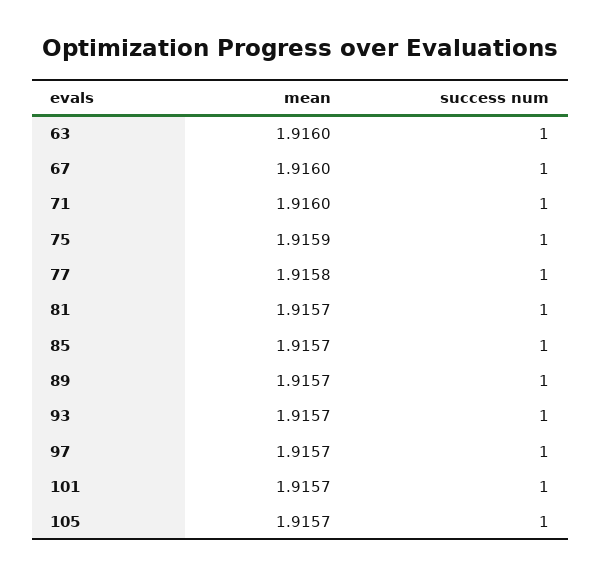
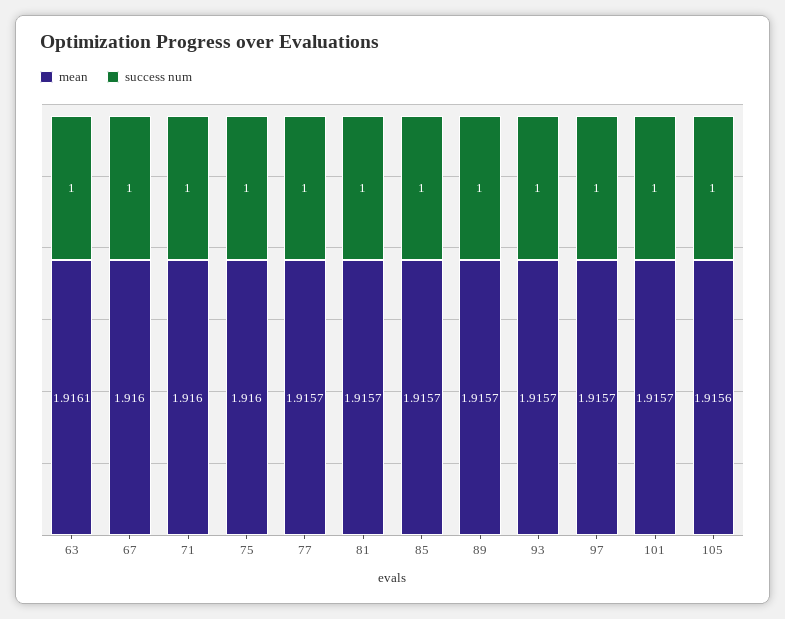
  {
    "mean": {
-     "63": 1.916,
+     "63": 1.9161,
      "67": 1.916,
      "71": 1.916,
-     "75": 1.9159,
+     "75": 1.916,
-     "77": 1.9158,
+     "77": 1.9157,
      "81": 1.9157,
      "85": 1.9157,
      "89": 1.9157,
      "93": 1.9157,
      "97": 1.9157,
      "101": 1.9157,
-     "105": 1.9157
+     "105": 1.9156
    },
    "success num": {
      "63": 1,
      "67": 1,
      "71": 1,
      "75": 1,
      "77": 1,
      "81": 1,
      "85": 1,
      "89": 1,
      "93": 1,
      "97": 1,
      "101": 1,
      "105": 1
    }
  }

